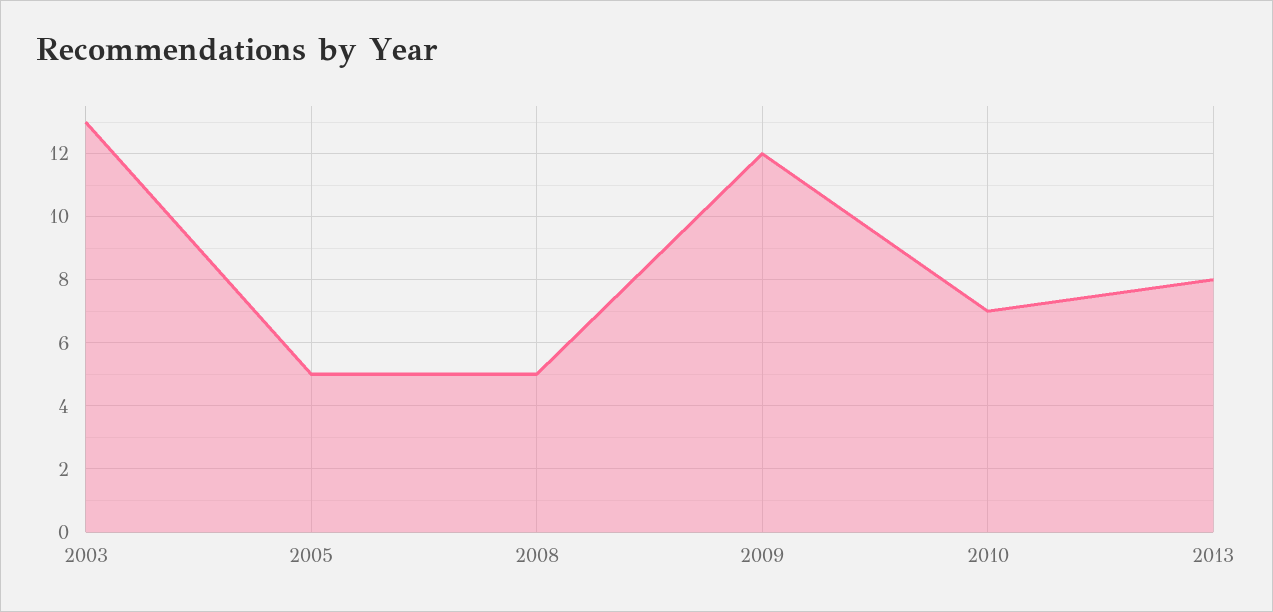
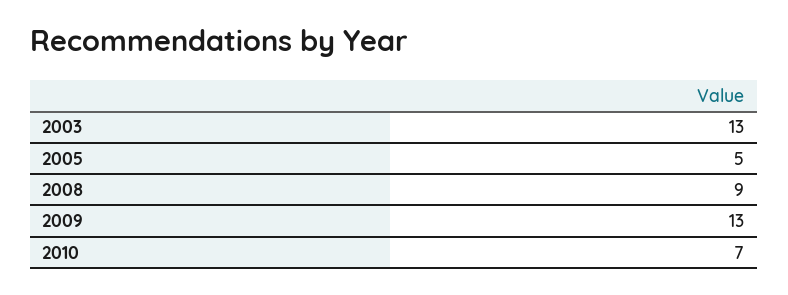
  {
    "2003": 13,
    "2005": 5,
-   "2008": 5,
+   "2008": 9,
-   "2009": 12,
+   "2009": 13,
-   "2010": 7,
+   "2010": 7
-   "2013": 8
  }

